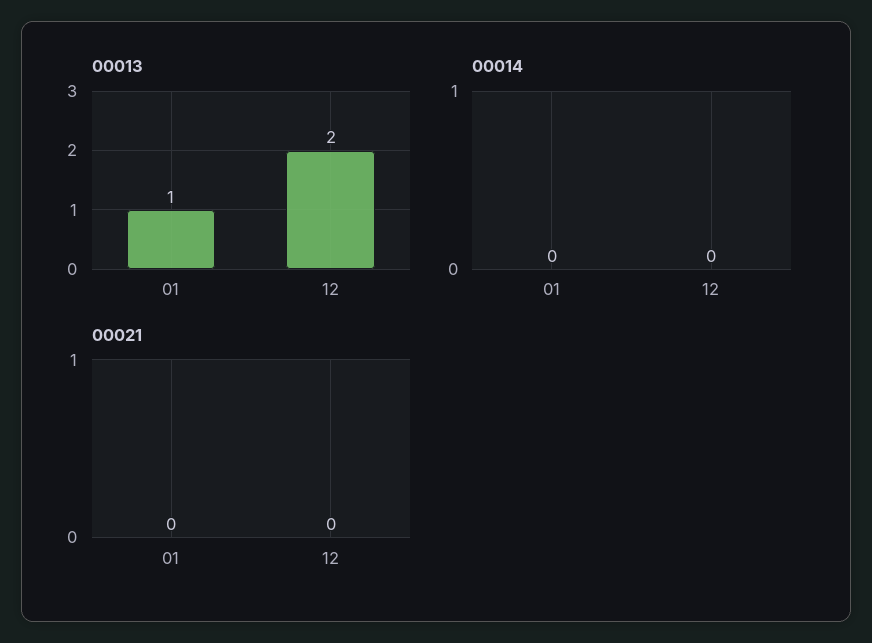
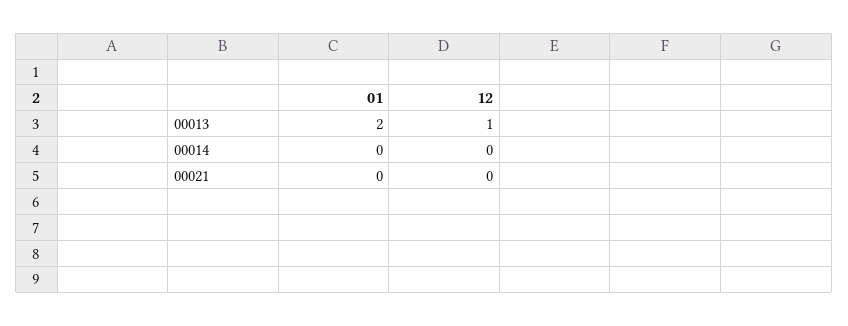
  {
    "00013": {
-     "01": 1,
+     "01": 2,
-     "12": 2
+     "12": 1
    },
    "00014": {
      "01": 0,
      "12": 0
    },
    "00021": {
      "01": 0,
      "12": 0
    }
  }

